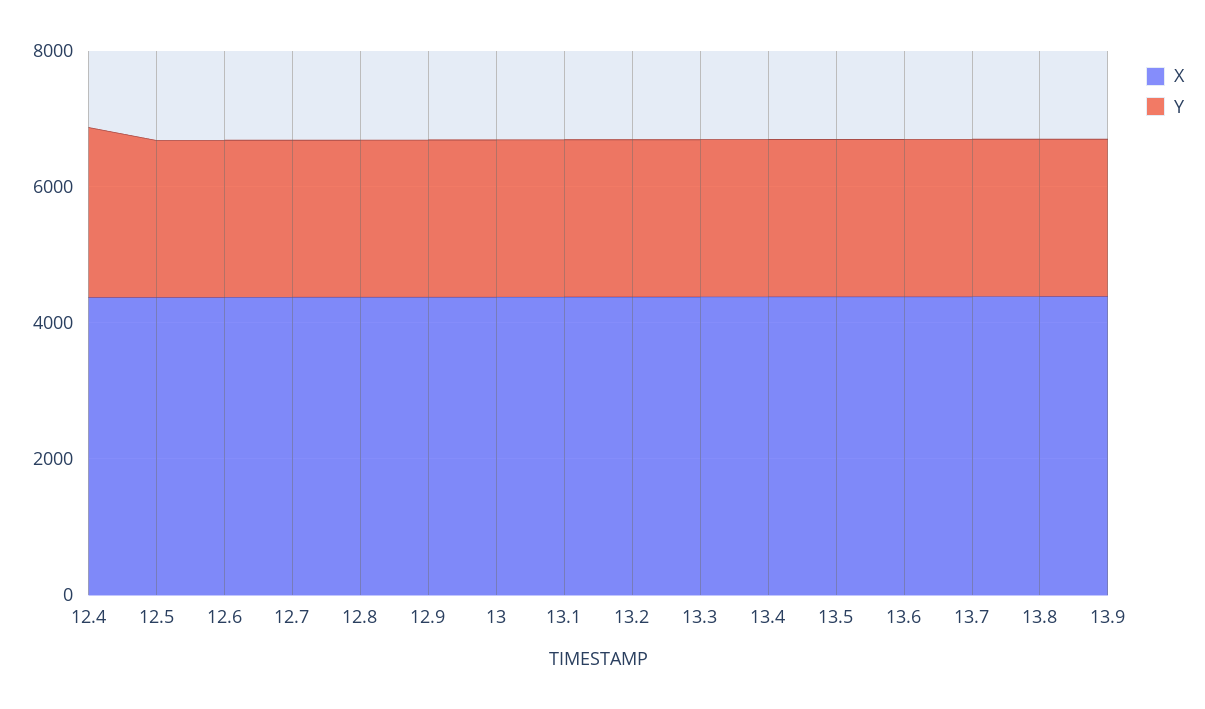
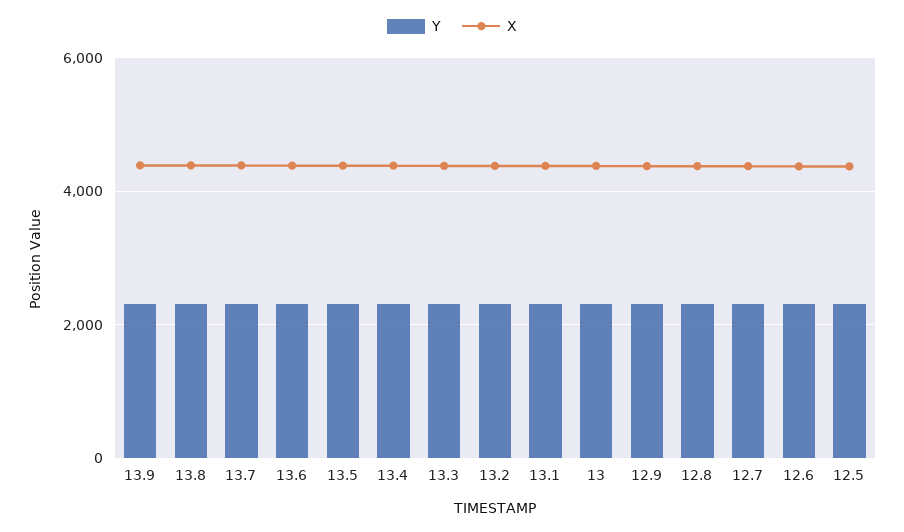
  {
    "X": {
-     "12.4": 4500,
      "12.5": 4400,
      "12.6": 4400,
      "12.7": 4400,
      "12.8": 4400,
      "12.9": 4400,
      "13": 4400,
      "13.1": 4400,
      "13.2": 4400,
      "13.3": 4400,
      "13.4": 4400,
      "13.5": 4400,
      "13.6": 4400,
      "13.7": 4400,
      "13.8": 4400,
      "13.9": 4400
    },
    "Y": {
-     "12.4": 2500,
      "12.5": 2400,
      "12.6": 2400,
      "12.7": 2400,
      "12.8": 2400,
      "12.9": 2400,
      "13": 2400,
      "13.1": 2400,
      "13.2": 2400,
      "13.3": 2400,
      "13.4": 2400,
      "13.5": 2400,
      "13.6": 2400,
      "13.7": 2400,
      "13.8": 2400,
      "13.9": 2400
    }
  }

